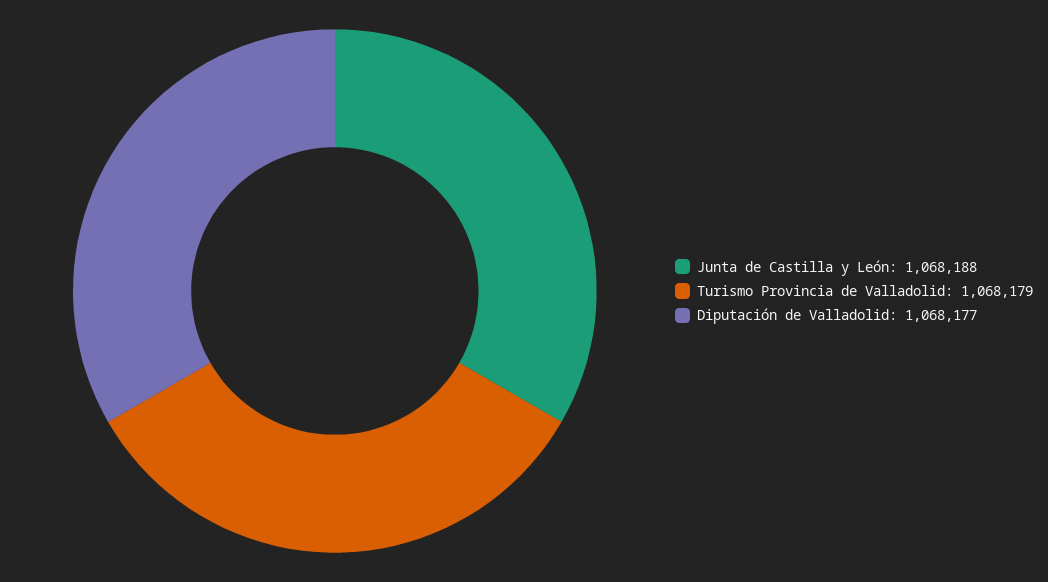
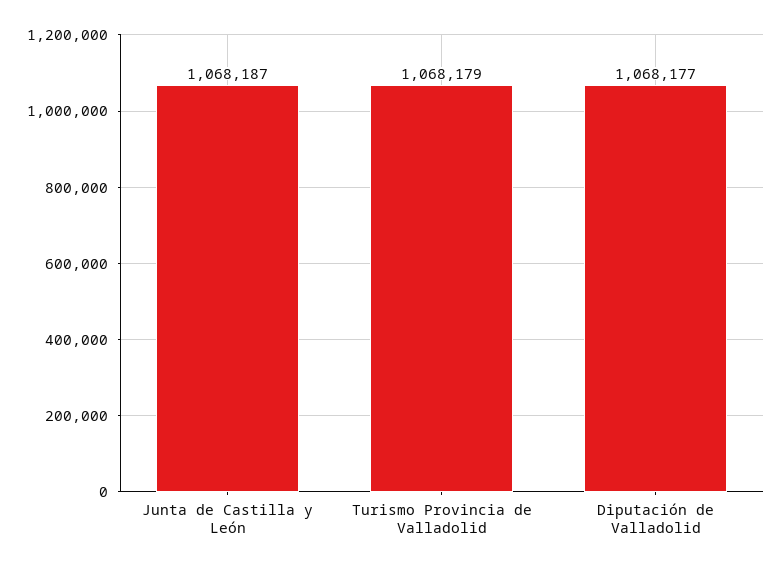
  {
-   "Junta de Castilla y León": 1068188,
+   "Junta de Castilla y León": 1068187,
    "Turismo Provincia de Valladolid": 1068179,
    "Diputación de Valladolid": 1068177
  }

